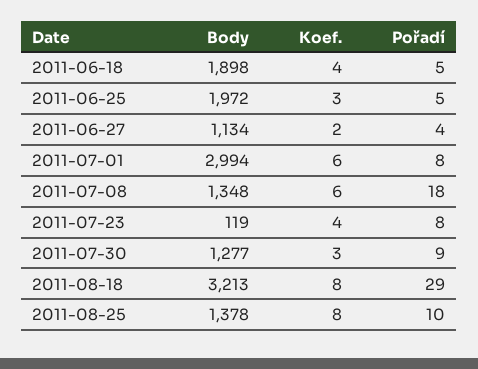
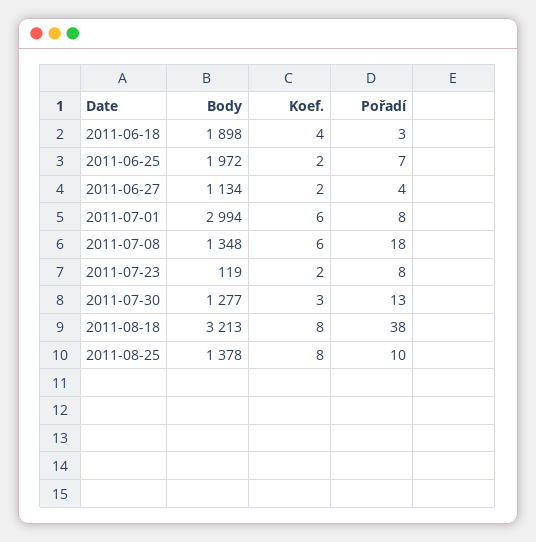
  {
    "Body": {
      "2011-06-18": 1898,
      "2011-06-25": 1972,
      "2011-06-27": 1134,
      "2011-07-01": 2994,
      "2011-07-08": 1348,
      "2011-07-23": 119,
      "2011-07-30": 1277,
      "2011-08-18": 3213,
      "2011-08-25": 1378
    },
    "Koef.": {
      "2011-06-18": 4,
-     "2011-06-25": 3,
+     "2011-06-25": 2,
      "2011-06-27": 2,
      "2011-07-01": 6,
      "2011-07-08": 6,
-     "2011-07-23": 4,
+     "2011-07-23": 2,
      "2011-07-30": 3,
      "2011-08-18": 8,
      "2011-08-25": 8
    },
    "Pořadí": {
-     "2011-06-18": 5,
+     "2011-06-18": 3,
-     "2011-06-25": 5,
+     "2011-06-25": 7,
      "2011-06-27": 4,
      "2011-07-01": 8,
      "2011-07-08": 18,
      "2011-07-23": 8,
-     "2011-07-30": 9,
+     "2011-07-30": 13,
-     "2011-08-18": 29,
+     "2011-08-18": 38,
      "2011-08-25": 10
    }
  }

